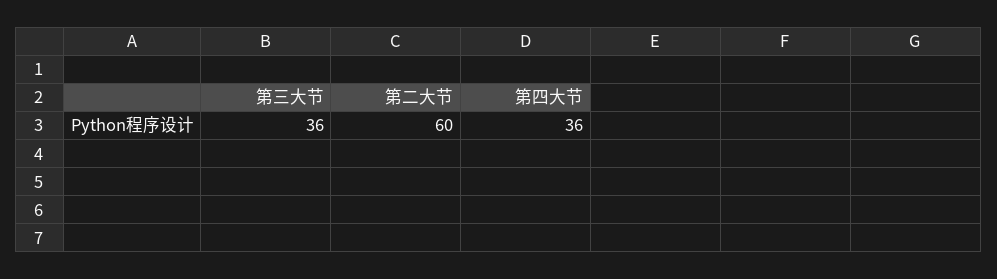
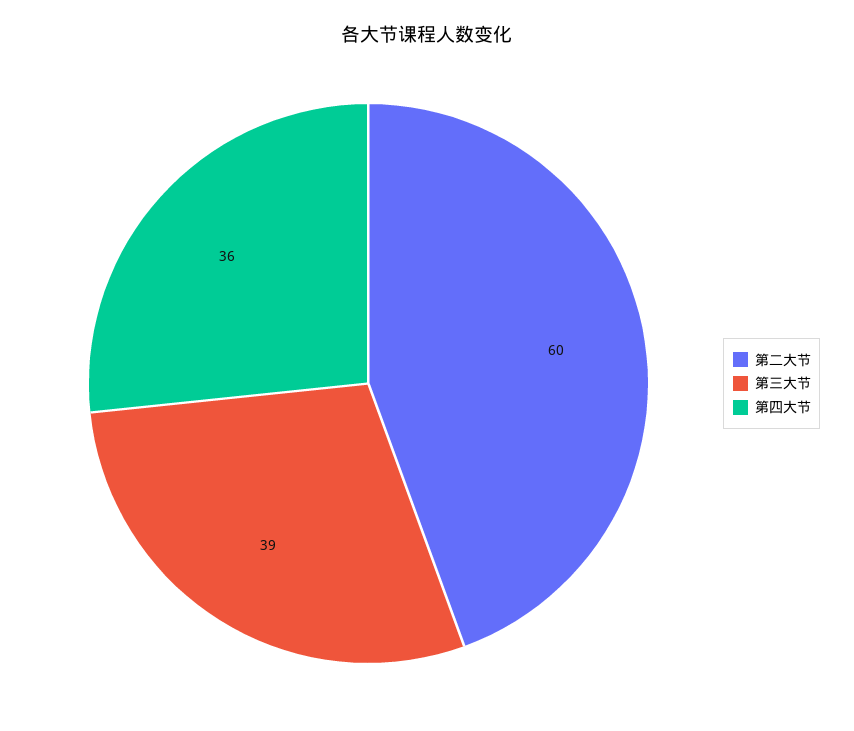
  {
-   "第三大节": 36,
+   "第三大节": 39,
    "第二大节": 60,
    "第四大节": 36
  }

